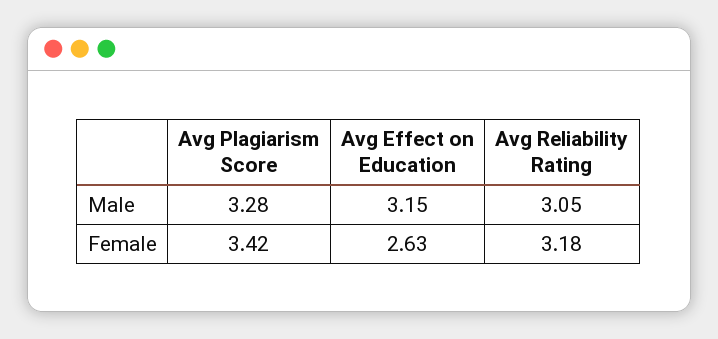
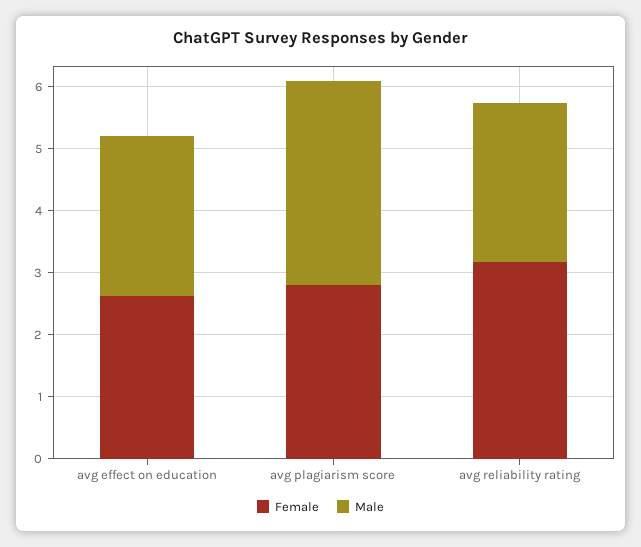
  {
    "Male": {
      "Avg Plagiarism Score": 3.28,
-     "Avg Effect on Education": 3.15,
+     "Avg Effect on Education": 2.6,
-     "Avg Reliability Rating": 3.05
+     "Avg Reliability Rating": 2.6
    },
    "Female": {
-     "Avg Plagiarism Score": 3.42,
+     "Avg Plagiarism Score": 2.8,
      "Avg Effect on Education": 2.63,
      "Avg Reliability Rating": 3.18
    }
  }

